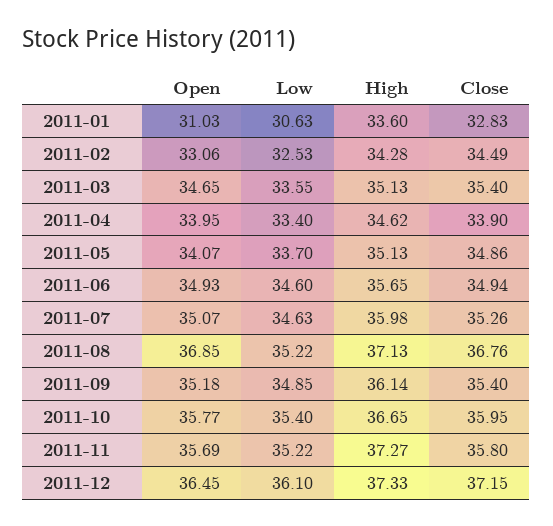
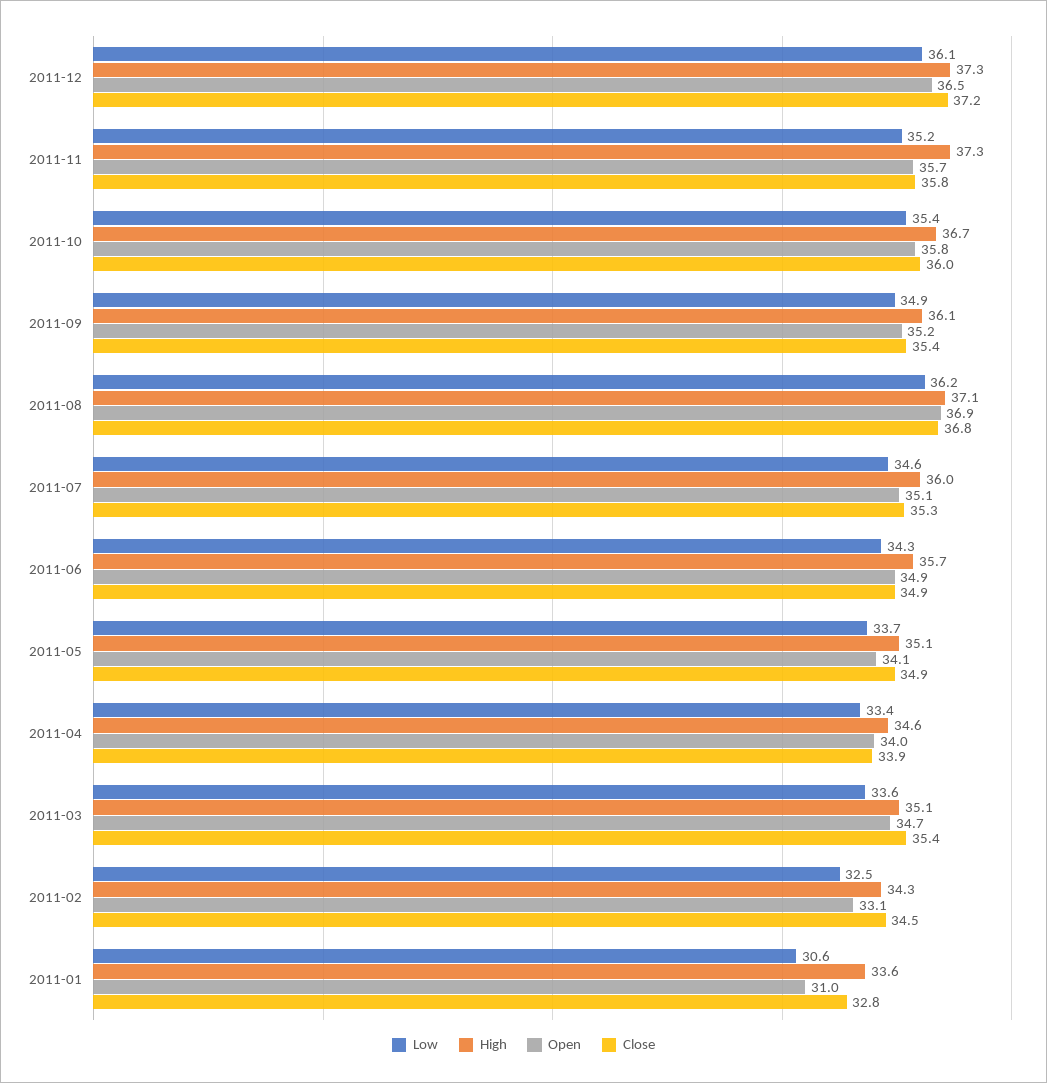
  {
    "Open": {
      "2011-01": 31.03,
      "2011-02": 33.06,
      "2011-03": 34.65,
      "2011-04": 33.95,
      "2011-05": 34.07,
      "2011-06": 34.93,
      "2011-07": 35.07,
      "2011-08": 36.85,
      "2011-09": 35.18,
      "2011-10": 35.77,
      "2011-11": 35.69,
      "2011-12": 36.45
    },
    "Low": {
      "2011-01": 30.63,
      "2011-02": 32.53,
      "2011-03": 33.55,
      "2011-04": 33.4,
      "2011-05": 33.7,
-     "2011-06": 34.6,
+     "2011-06": 34.3,
      "2011-07": 34.63,
-     "2011-08": 35.22,
+     "2011-08": 36.2,
      "2011-09": 34.85,
      "2011-10": 35.4,
      "2011-11": 35.22,
      "2011-12": 36.1
    },
    "High": {
      "2011-01": 33.6,
      "2011-02": 34.28,
      "2011-03": 35.13,
      "2011-04": 34.62,
      "2011-05": 35.13,
      "2011-06": 35.65,
      "2011-07": 35.98,
      "2011-08": 37.13,
      "2011-09": 36.14,
      "2011-10": 36.65,
      "2011-11": 37.27,
      "2011-12": 37.33
    },
    "Close": {
      "2011-01": 32.83,
      "2011-02": 34.49,
      "2011-03": 35.4,
      "2011-04": 33.9,
      "2011-05": 34.86,
      "2011-06": 34.94,
      "2011-07": 35.26,
      "2011-08": 36.76,
      "2011-09": 35.4,
      "2011-10": 35.95,
      "2011-11": 35.8,
      "2011-12": 37.15
    }
  }

